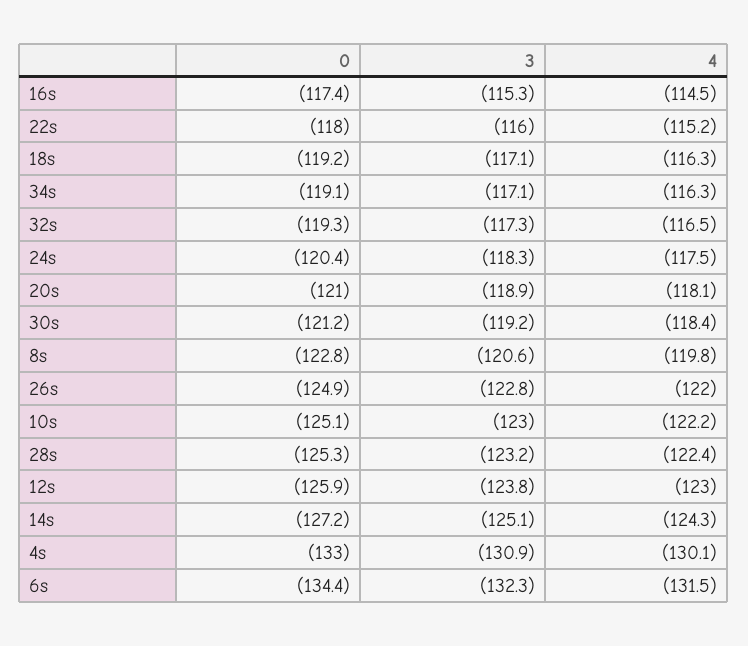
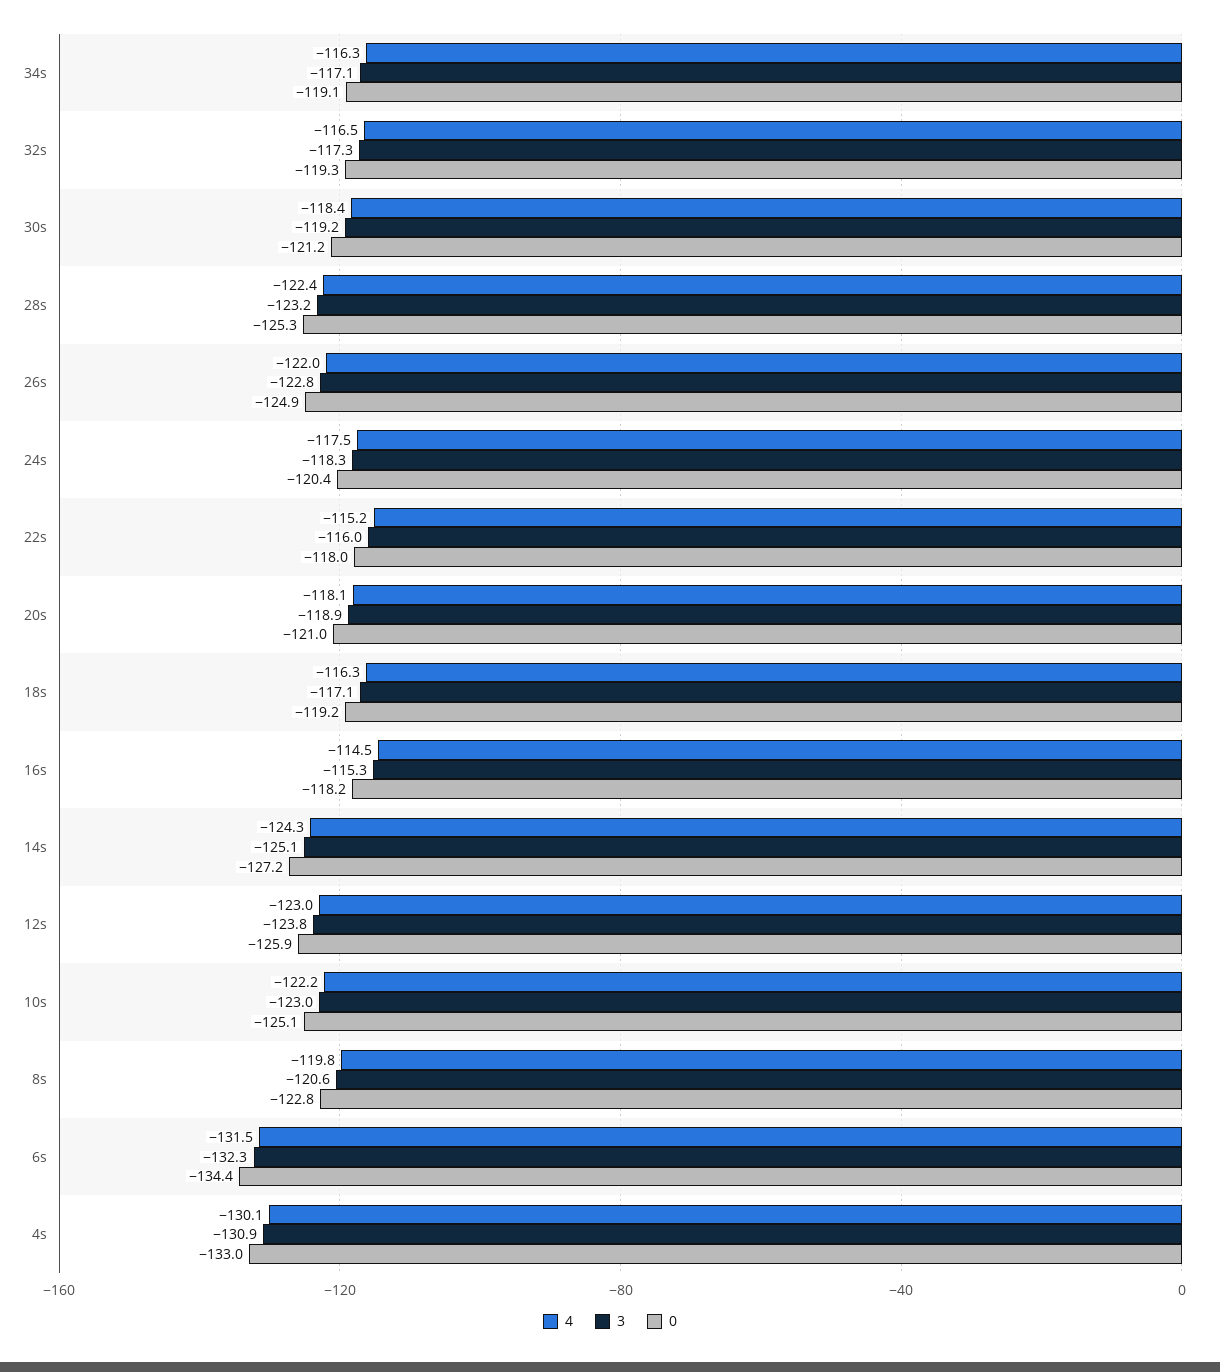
  {
    "0": {
-     "16s": -117.4,
+     "16s": -118.2,
      "22s": -118,
      "18s": -119.2,
      "34s": -119.1,
      "32s": -119.3,
      "24s": -120.4,
      "20s": -121,
      "30s": -121.2,
      "8s": -122.8,
      "26s": -124.9,
      "10s": -125.1,
      "28s": -125.3,
      "12s": -125.9,
      "14s": -127.2,
      "4s": -133,
      "6s": -134.4
    },
    "3": {
      "16s": -115.3,
      "22s": -116,
      "18s": -117.1,
      "34s": -117.1,
      "32s": -117.3,
      "24s": -118.3,
      "20s": -118.9,
      "30s": -119.2,
      "8s": -120.6,
      "26s": -122.8,
      "10s": -123,
      "28s": -123.2,
      "12s": -123.8,
      "14s": -125.1,
      "4s": -130.9,
      "6s": -132.3
    },
    "4": {
      "16s": -114.5,
      "22s": -115.2,
      "18s": -116.3,
      "34s": -116.3,
      "32s": -116.5,
      "24s": -117.5,
      "20s": -118.1,
      "30s": -118.4,
      "8s": -119.8,
      "26s": -122,
      "10s": -122.2,
      "28s": -122.4,
      "12s": -123,
      "14s": -124.3,
      "4s": -130.1,
      "6s": -131.5
    }
  }

